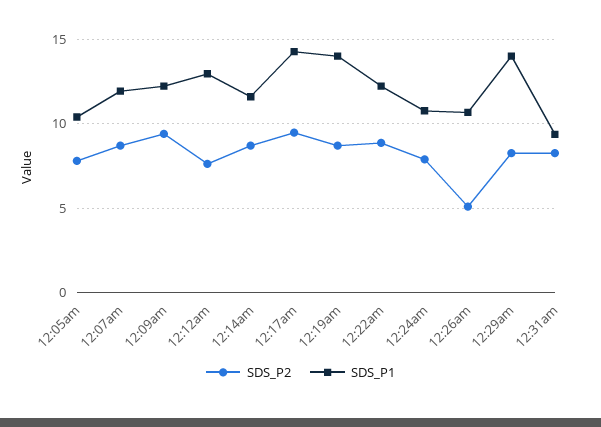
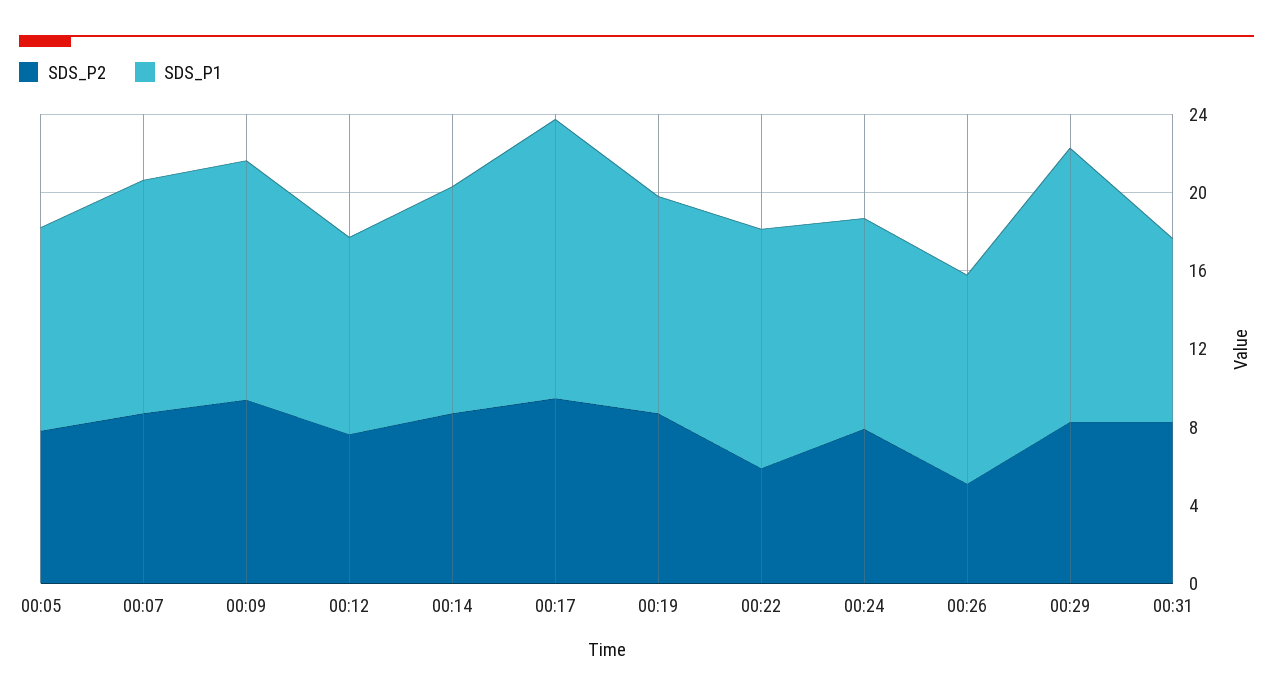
  {
    "SDS_P2": {
      "12:05am": 8,
      "12:07am": 8.5,
      "12:09am": 9.5,
      "12:12am": 7.5,
      "12:14am": 8.5,
      "12:17am": 9.5,
      "12:19am": 8.5,
-     "12:22am": 9,
+     "12:22am": 6,
      "12:24am": 8,
      "12:26am": 5,
      "12:29am": 8.5,
      "12:31am": 8.5
    },
    "SDS_P1": {
      "12:05am": 10.5,
      "12:07am": 12,
      "12:09am": 12,
-     "12:12am": 13,
+     "12:12am": 10,
      "12:14am": 11.5,
      "12:17am": 14.5,
-     "12:19am": 14,
+     "12:19am": 11,
      "12:22am": 12,
      "12:24am": 11,
      "12:26am": 10.5,
      "12:29am": 14,
      "12:31am": 9.5
    }
  }

